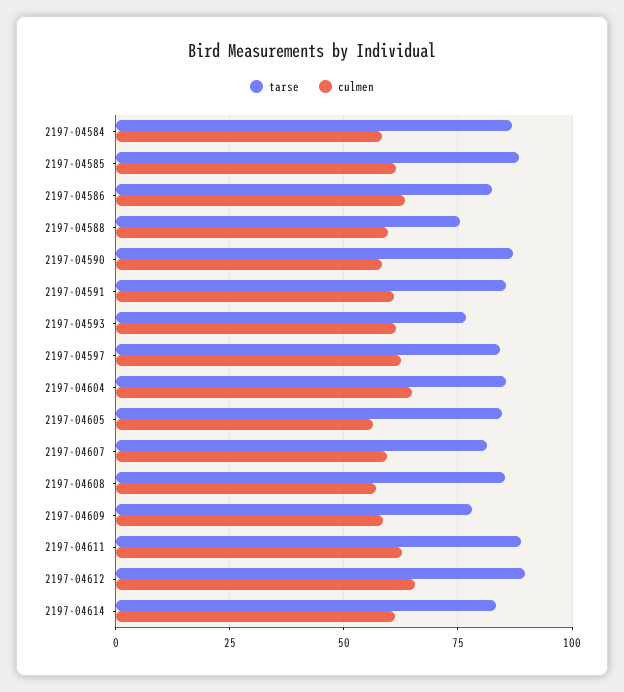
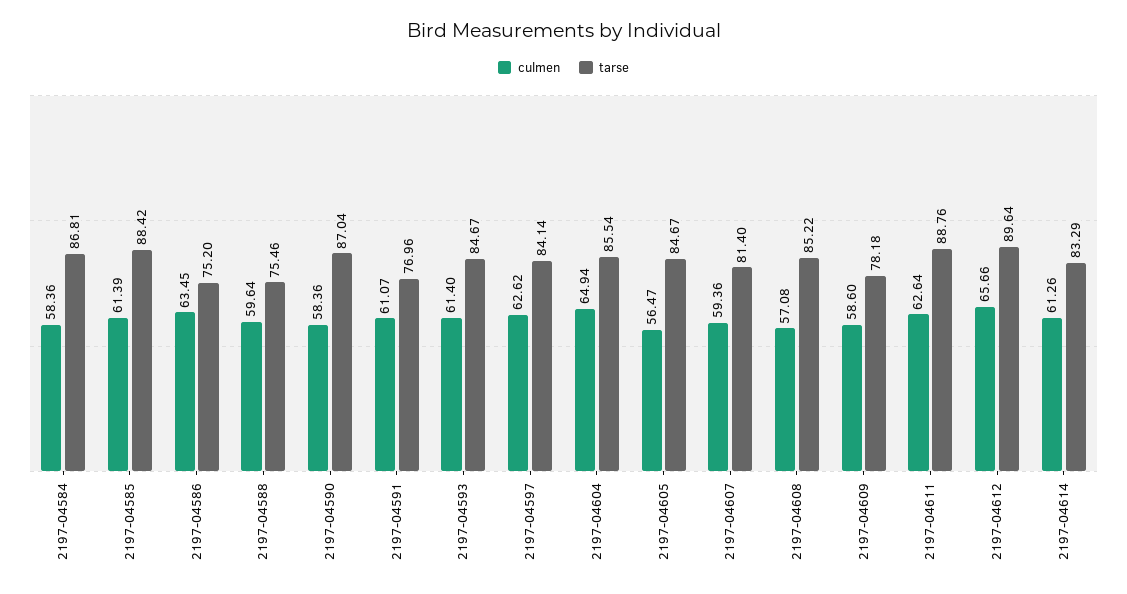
  {
    "tarse": {
      "2197-04584": 86.81,
      "2197-04585": 88.42,
-     "2197-04586": 82.5,
+     "2197-04586": 75.2,
      "2197-04588": 75.46,
      "2197-04590": 87.04,
-     "2197-04591": 85,
+     "2197-04591": 76.96,
-     "2197-04593": 77.5,
+     "2197-04593": 84.67,
      "2197-04597": 84.14,
      "2197-04604": 85.54,
      "2197-04605": 84.67,
      "2197-04607": 81.4,
      "2197-04608": 85.22,
      "2197-04609": 78.18,
      "2197-04611": 88.76,
      "2197-04612": 89.64,
      "2197-04614": 83.29
    },
    "culmen": {
      "2197-04584": 58.36,
      "2197-04585": 61.39,
      "2197-04586": 63.45,
      "2197-04588": 59.64,
      "2197-04590": 58.36,
      "2197-04591": 61.07,
      "2197-04593": 61.4,
      "2197-04597": 62.62,
      "2197-04604": 64.94,
      "2197-04605": 56.47,
      "2197-04607": 59.36,
      "2197-04608": 57.08,
      "2197-04609": 58.6,
      "2197-04611": 62.64,
      "2197-04612": 65.66,
      "2197-04614": 61.26
    }
  }

